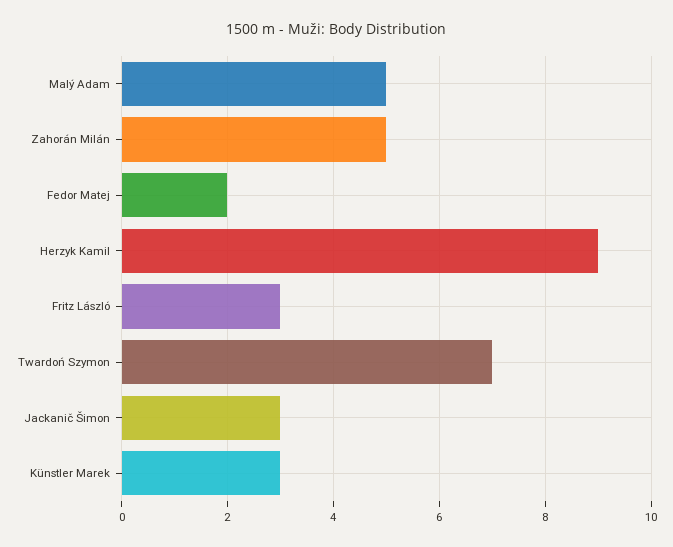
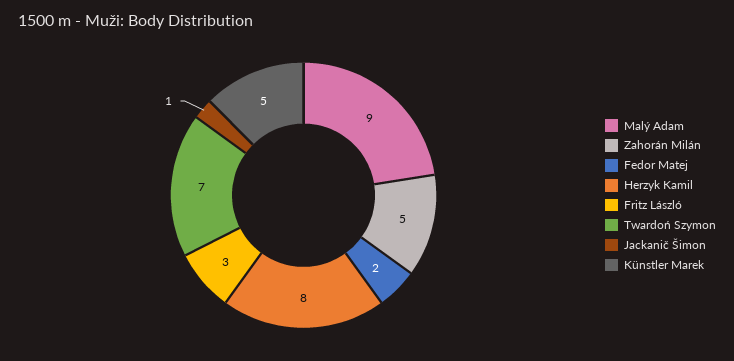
  {
-   "Malý Adam": 5,
+   "Malý Adam": 9,
    "Zahorán Milán": 5,
    "Fedor Matej": 2,
-   "Herzyk Kamil": 9,
+   "Herzyk Kamil": 8,
    "Fritz László": 3,
    "Twardoń Szymon": 7,
-   "Jackanič Šimon": 3,
+   "Jackanič Šimon": 1,
-   "Künstler Marek": 3
+   "Künstler Marek": 5
  }

